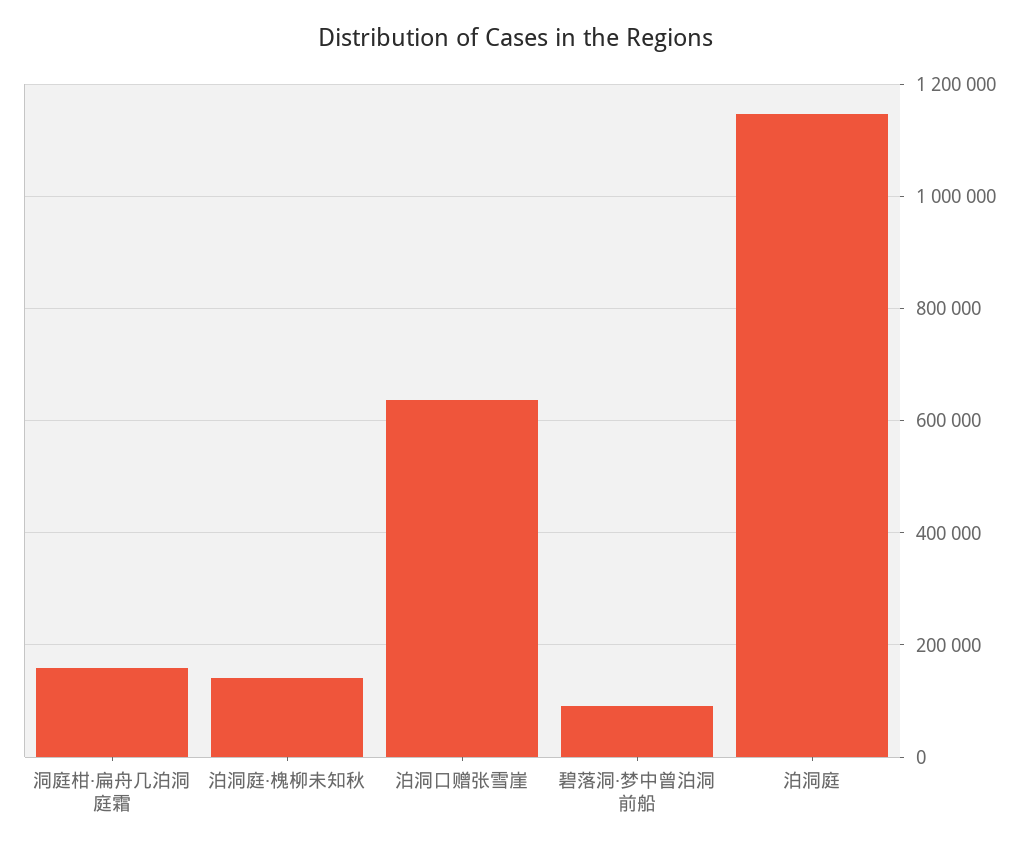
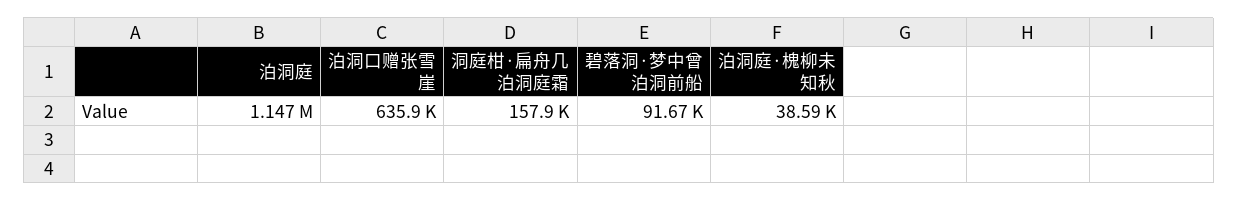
  {
    "洞庭柑·扁舟几泊洞庭霜": 157900,
-   "泊洞庭·槐柳未知秋": 140000,
+   "泊洞庭·槐柳未知秋": 38590,
    "泊洞口赠张雪崖": 635900,
    "碧落洞·梦中曾泊洞前船": 91670,
    "泊洞庭": 1147000
  }

